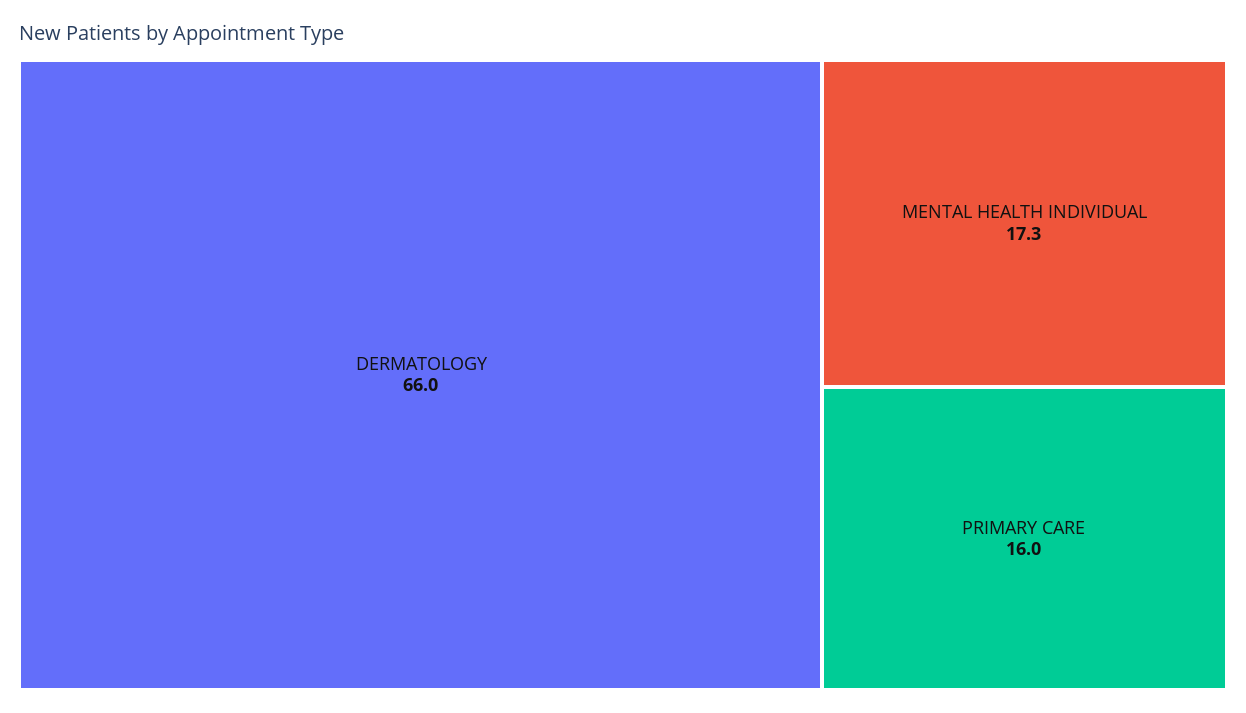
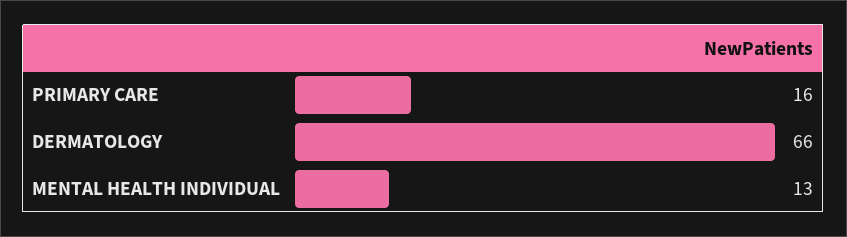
  {
    "DERMATOLOGY": 66,
-   "MENTAL HEALTH INDIVIDUAL": 17.3,
+   "MENTAL HEALTH INDIVIDUAL": 13,
    "PRIMARY CARE": 16
  }

